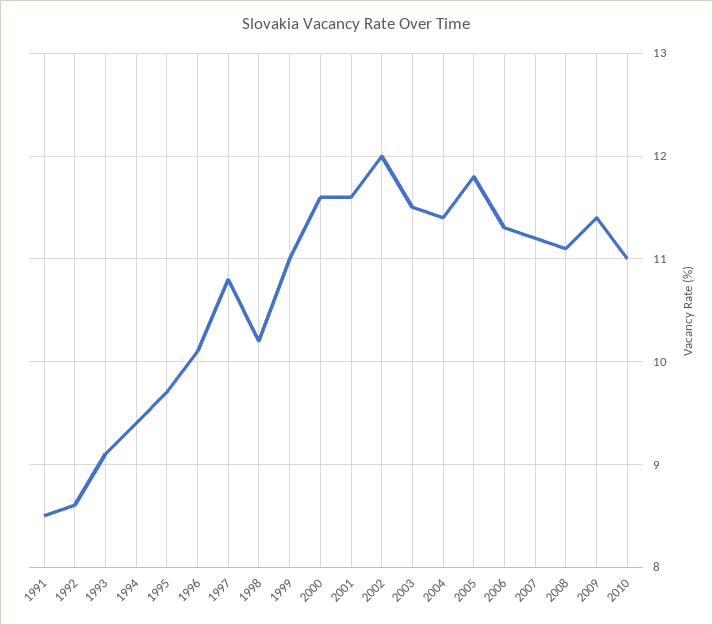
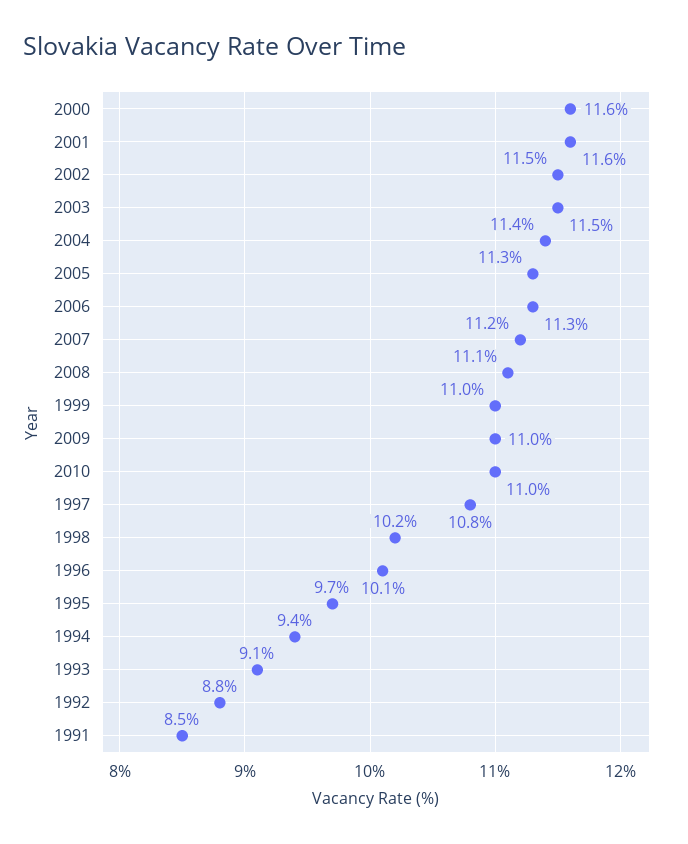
  {
    "1991": 8.5,
-   "1992": 8.6,
+   "1992": 8.8,
    "1993": 9.1,
    "1994": 9.4,
    "1995": 9.7,
    "1996": 10.1,
    "1997": 10.8,
    "1998": 10.2,
    "1999": 11,
    "2000": 11.6,
    "2001": 11.6,
-   "2002": 12,
+   "2002": 11.5,
    "2003": 11.5,
    "2004": 11.4,
-   "2005": 11.8,
+   "2005": 11.3,
    "2006": 11.3,
    "2007": 11.2,
    "2008": 11.1,
-   "2009": 11.4,
+   "2009": 11,
    "2010": 11
  }

